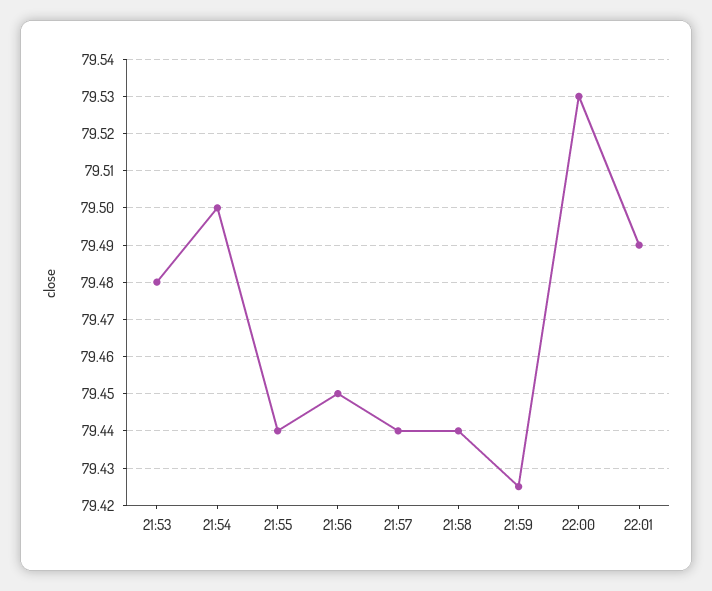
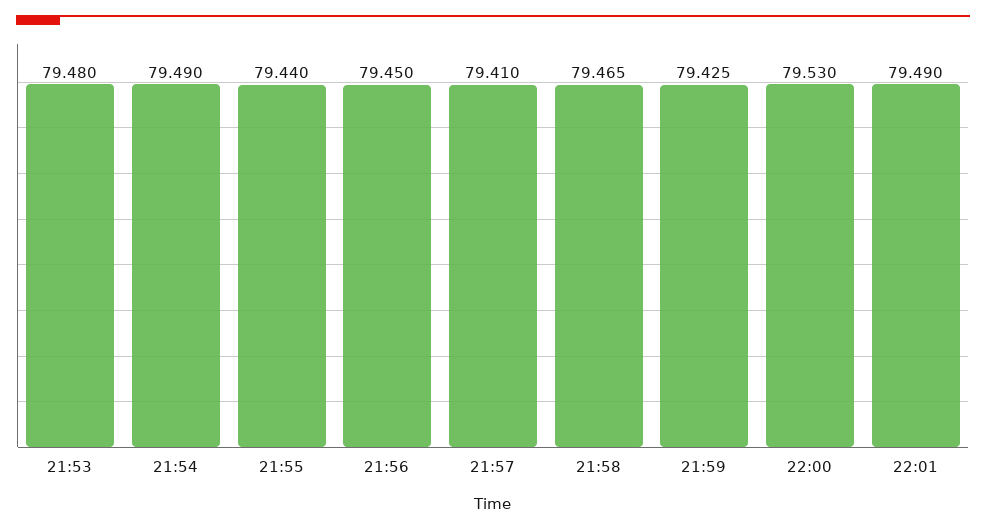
  {
    "21:53": 79.48,
-   "21:54": 79.5,
+   "21:54": 79.49,
    "21:55": 79.44,
    "21:56": 79.45,
-   "21:57": 79.44,
+   "21:57": 79.41,
-   "21:58": 79.44,
+   "21:58": 79.465,
    "21:59": 79.425,
    "22:00": 79.53,
    "22:01": 79.49
  }

